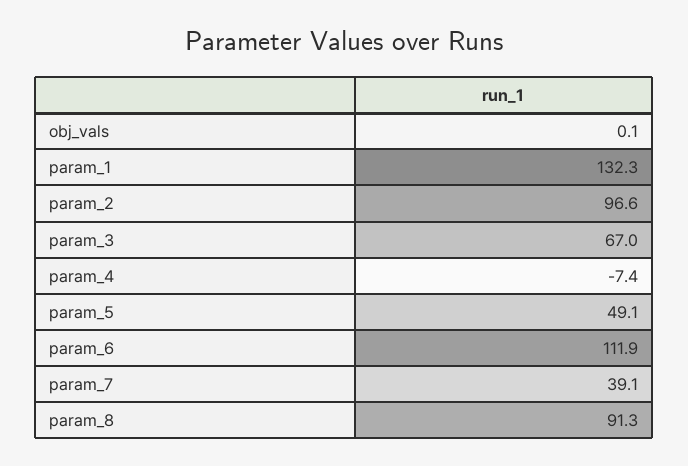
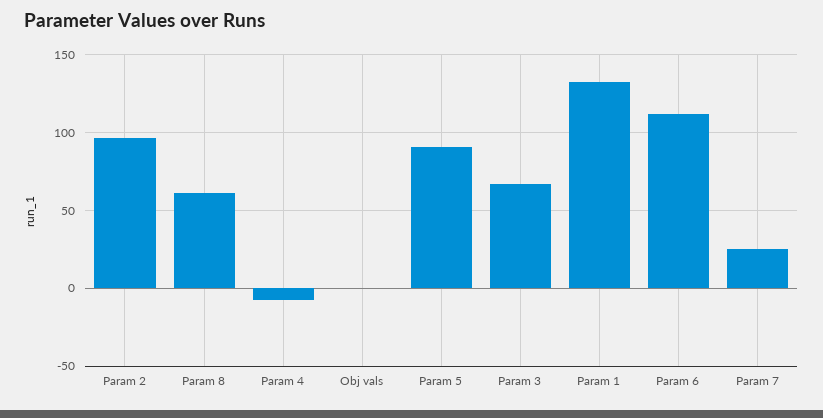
  {
    "obj_vals": 0.1,
    "param_1": 132.3,
    "param_2": 96.6,
    "param_3": 67,
    "param_4": -7.4,
-   "param_5": 49.1,
+   "param_5": 90,
    "param_6": 111.9,
-   "param_7": 39.1,
+   "param_7": 25,
-   "param_8": 91.3
+   "param_8": 60
  }

